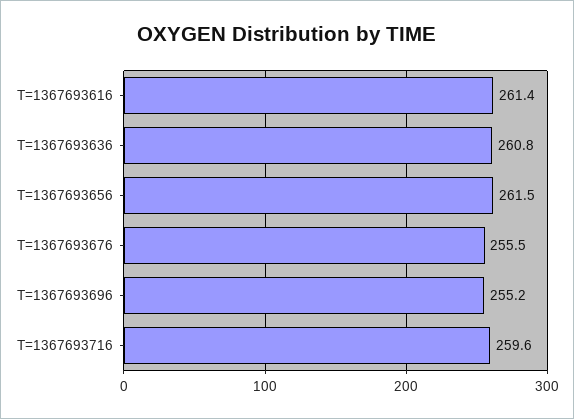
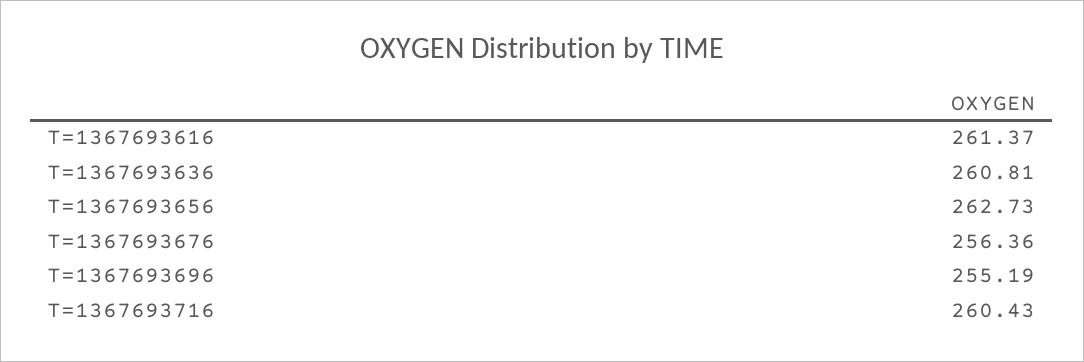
  {
    "T=1367693616": 261.37,
    "T=1367693636": 260.81,
-   "T=1367693656": 261.5,
+   "T=1367693656": 262.73,
-   "T=1367693676": 255.5,
+   "T=1367693676": 256.36,
    "T=1367693696": 255.19,
-   "T=1367693716": 259.6
+   "T=1367693716": 260.43
  }

